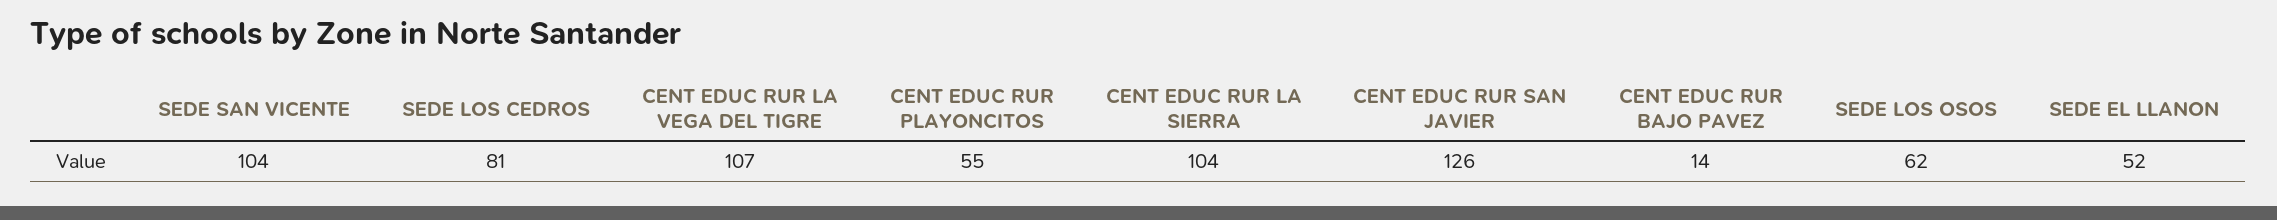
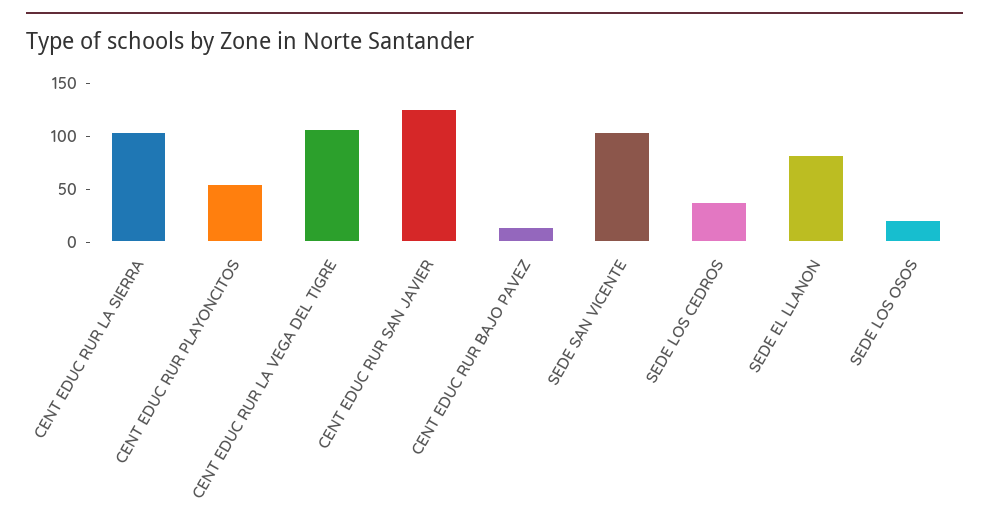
  {
    "SEDE SAN VICENTE": 104,
-   "SEDE LOS CEDROS": 81,
+   "SEDE LOS CEDROS": 40,
    "CENT EDUC RUR LA VEGA DEL TIGRE": 107,
    "CENT EDUC RUR PLAYONCITOS": 55,
    "CENT EDUC RUR LA SIERRA": 104,
    "CENT EDUC RUR SAN JAVIER": 126,
    "CENT EDUC RUR BAJO PAVEZ": 14,
-   "SEDE LOS OSOS": 62,
+   "SEDE LOS OSOS": 20,
-   "SEDE EL LLANON": 52
+   "SEDE EL LLANON": 80
  }

